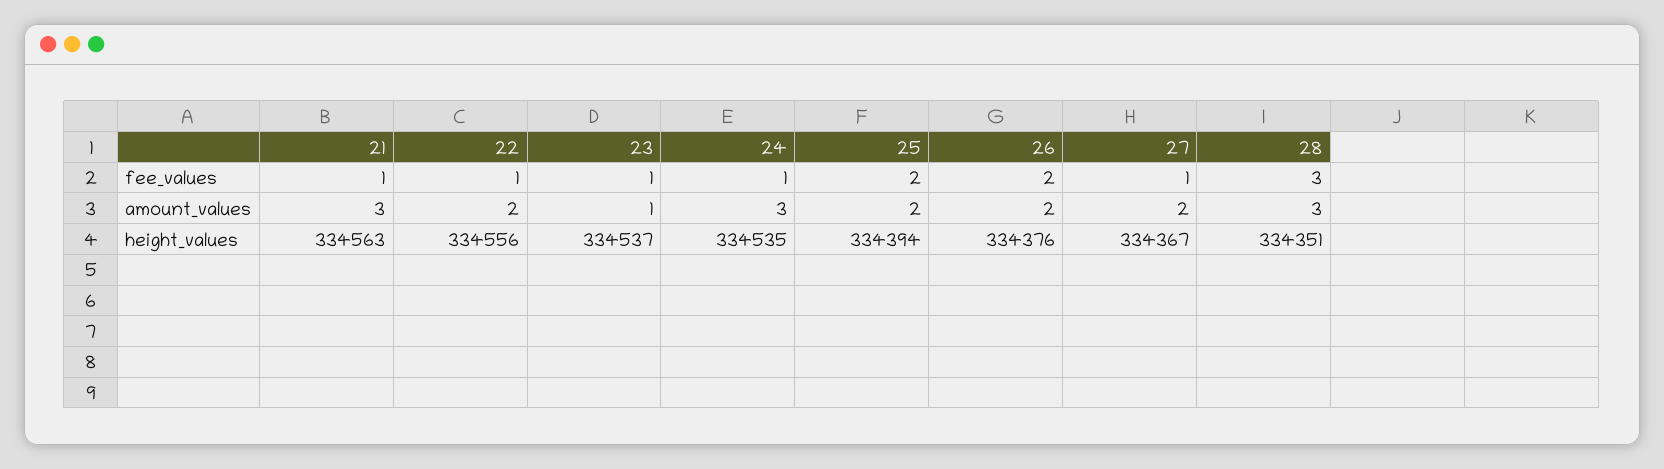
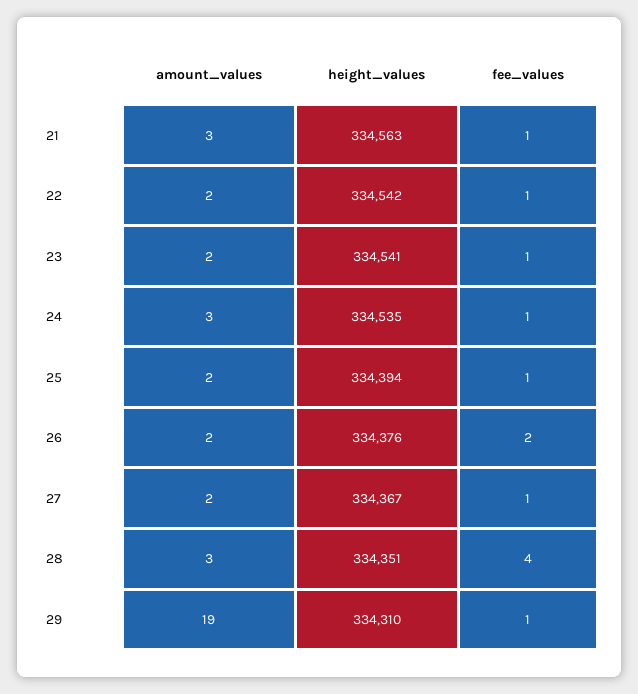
  {
    "21": {
      "fee_values": 1,
      "amount_values": 3,
      "height_values": 334563
    },
    "22": {
      "fee_values": 1,
      "amount_values": 2,
-     "height_values": 334556
+     "height_values": 334542
    },
    "23": {
      "fee_values": 1,
-     "amount_values": 1,
+     "amount_values": 2,
-     "height_values": 334537
+     "height_values": 334541
    },
    "24": {
      "fee_values": 1,
      "amount_values": 3,
      "height_values": 334535
    },
    "25": {
-     "fee_values": 2,
+     "fee_values": 1,
      "amount_values": 2,
      "height_values": 334394
    },
    "26": {
      "fee_values": 2,
      "amount_values": 2,
      "height_values": 334376
    },
    "27": {
      "fee_values": 1,
      "amount_values": 2,
      "height_values": 334367
    },
    "28": {
-     "fee_values": 3,
+     "fee_values": 4,
      "amount_values": 3,
      "height_values": 334351
-   }
+   },
+   "29": {
+     "amount_values": 19,
+     "height_values": 334310,
+     "fee_values": 1
+   }
  }

